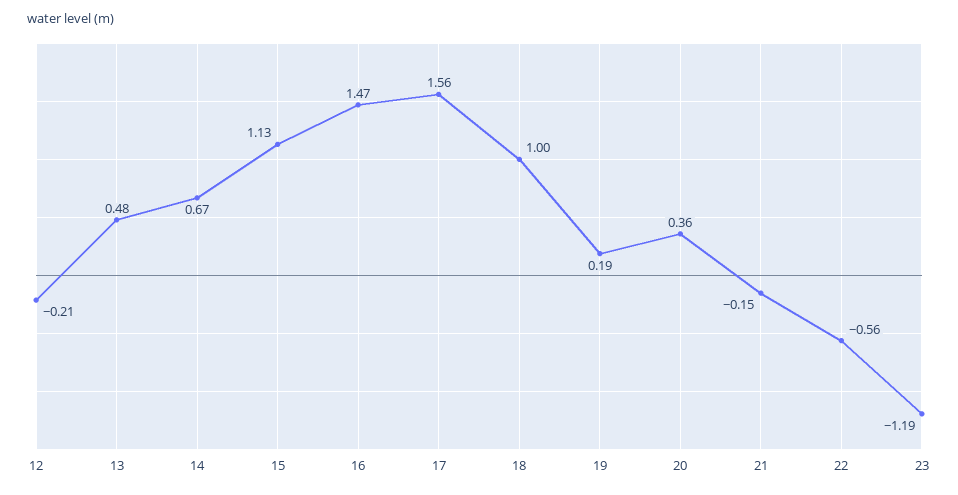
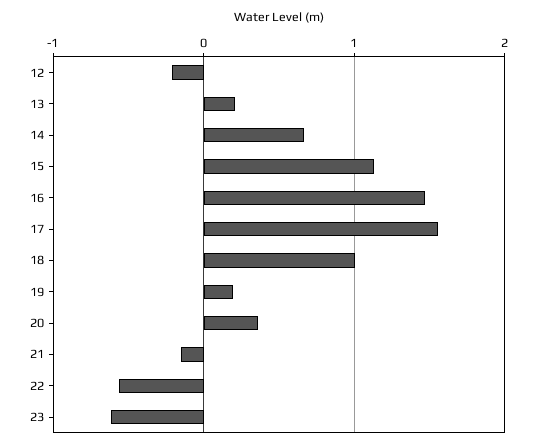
  {
    "12": -0.21,
-   "13": 0.48,
+   "13": 0.2,
    "14": 0.67,
    "15": 1.13,
    "16": 1.47,
    "17": 1.56,
    "18": 1,
    "19": 0.19,
    "20": 0.36,
    "21": -0.15,
    "22": -0.56,
-   "23": -1.19
+   "23": -0.6
  }

